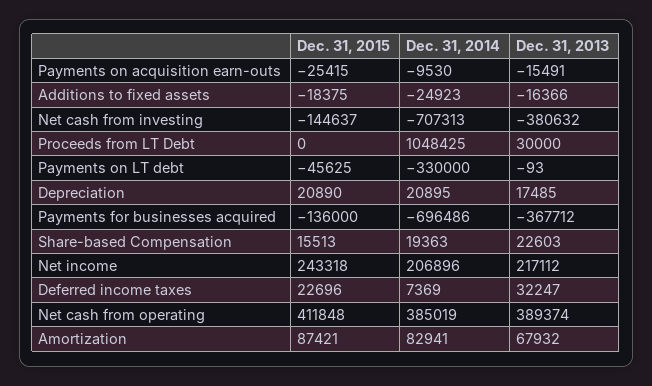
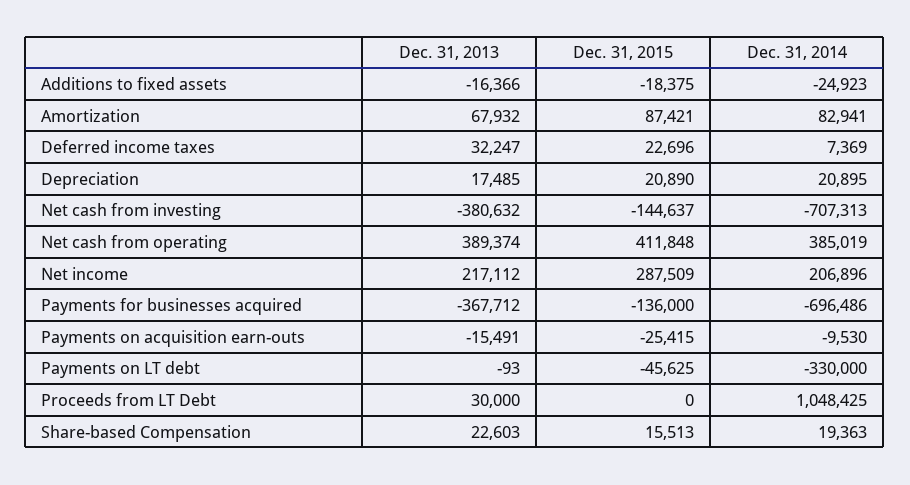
  {
    "Dec. 31, 2015": {
      "Payments on acquisition earn-outs": -25415,
      "Additions to fixed assets": -18375,
      "Net cash from investing": -144637,
      "Proceeds from LT Debt": 0,
      "Payments on LT debt": -45625,
      "Depreciation": 20890,
      "Payments for businesses acquired": -136000,
      "Share-based Compensation": 15513,
-     "Net income": 243318,
+     "Net income": 287509,
      "Deferred income taxes": 22696,
      "Net cash from operating": 411848,
      "Amortization": 87421
    },
    "Dec. 31, 2014": {
      "Payments on acquisition earn-outs": -9530,
      "Additions to fixed assets": -24923,
      "Net cash from investing": -707313,
      "Proceeds from LT Debt": 1048425,
      "Payments on LT debt": -330000,
      "Depreciation": 20895,
      "Payments for businesses acquired": -696486,
      "Share-based Compensation": 19363,
      "Net income": 206896,
      "Deferred income taxes": 7369,
      "Net cash from operating": 385019,
      "Amortization": 82941
    },
    "Dec. 31, 2013": {
      "Payments on acquisition earn-outs": -15491,
      "Additions to fixed assets": -16366,
      "Net cash from investing": -380632,
      "Proceeds from LT Debt": 30000,
      "Payments on LT debt": -93,
      "Depreciation": 17485,
      "Payments for businesses acquired": -367712,
      "Share-based Compensation": 22603,
      "Net income": 217112,
      "Deferred income taxes": 32247,
      "Net cash from operating": 389374,
      "Amortization": 67932
    }
  }

